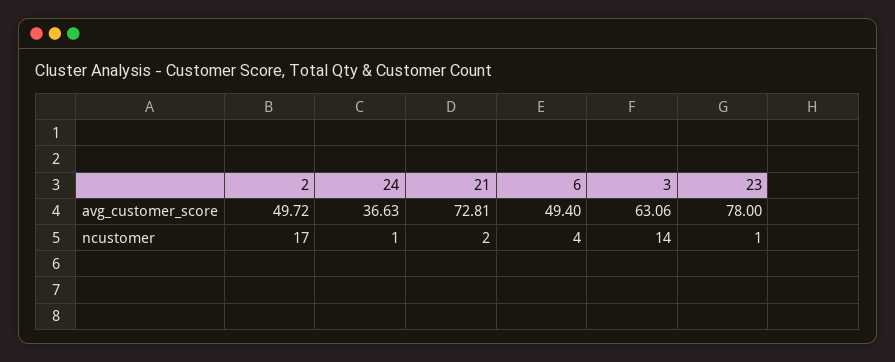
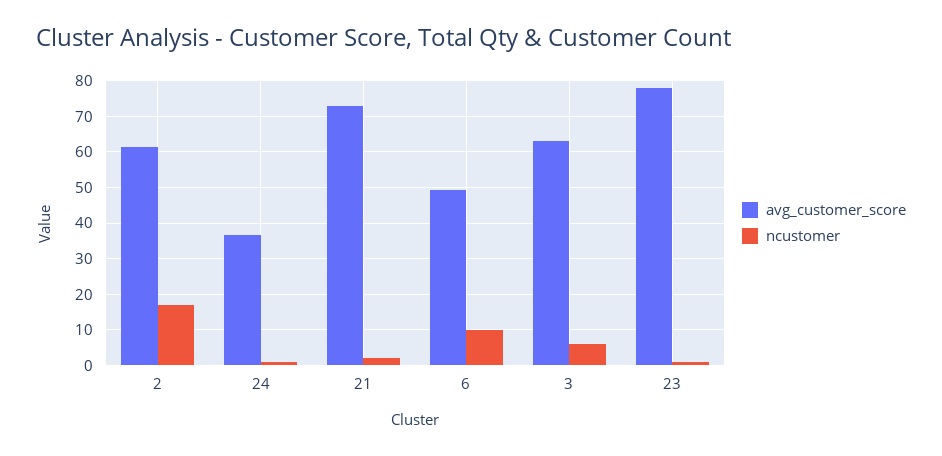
  {
    "avg_customer_score": {
-     "2": 49.72,
+     "2": 62,
      "24": 36.63,
      "21": 72.81,
      "6": 49.4,
      "3": 63.06,
      "23": 78
    },
    "ncustomer": {
      "2": 17,
      "24": 1,
      "21": 2,
-     "6": 4,
+     "6": 10,
-     "3": 14,
+     "3": 6,
      "23": 1
    }
  }

